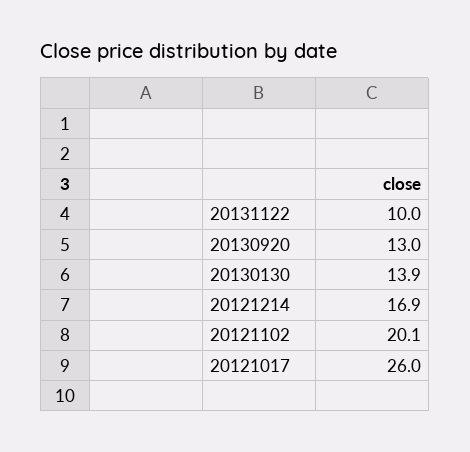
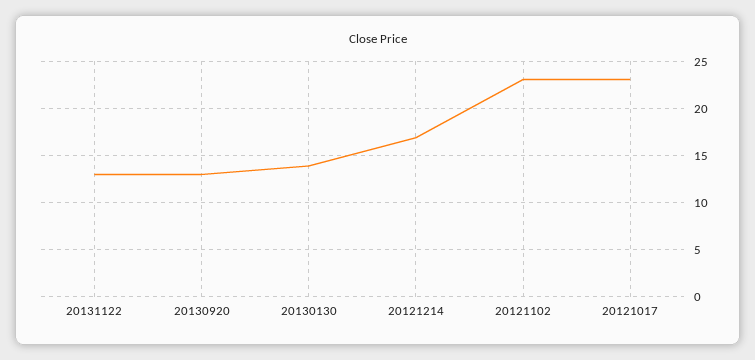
  {
-   "20131122": 10,
+   "20131122": 13,
    "20130920": 13,
    "20130130": 13.9,
    "20121214": 16.9,
-   "20121102": 20.1,
+   "20121102": 23,
-   "20121017": 26
+   "20121017": 23
  }

